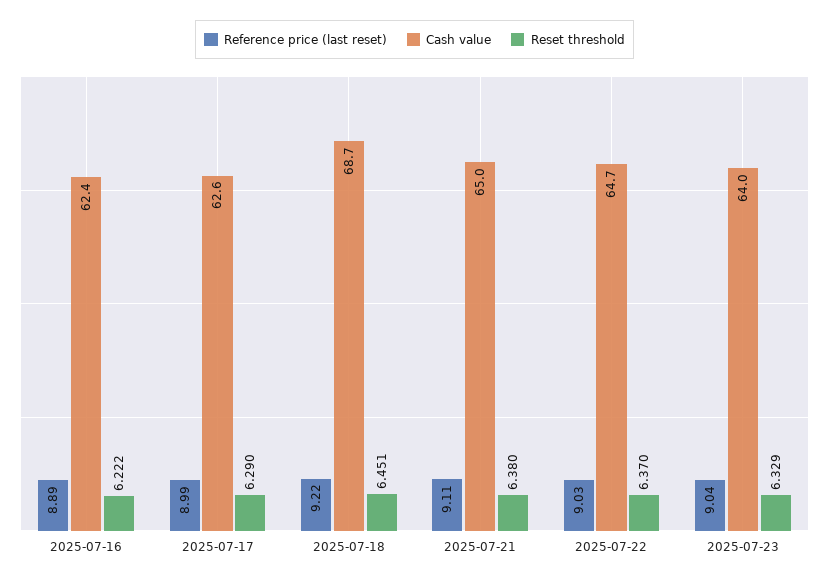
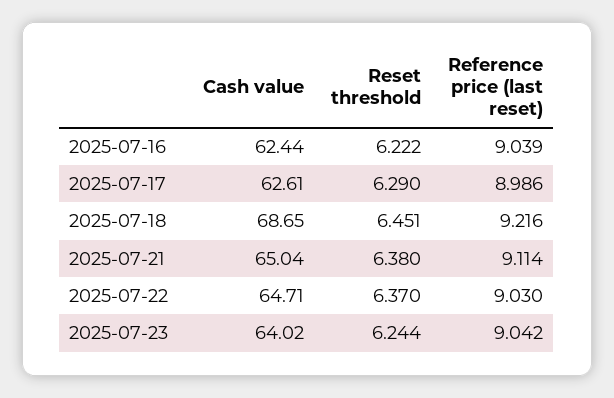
  {
    "Reference price (last reset)": {
-     "2025-07-16": 8.89,
+     "2025-07-16": 9.039,
      "2025-07-17": 8.986,
      "2025-07-18": 9.216,
      "2025-07-21": 9.114,
      "2025-07-22": 9.03,
      "2025-07-23": 9.042
    },
    "Cash value": {
      "2025-07-16": 62.44,
      "2025-07-17": 62.61,
      "2025-07-18": 68.65,
      "2025-07-21": 65.04,
      "2025-07-22": 64.71,
      "2025-07-23": 64.02
    },
    "Reset threshold": {
      "2025-07-16": 6.222,
      "2025-07-17": 6.29,
      "2025-07-18": 6.451,
      "2025-07-21": 6.38,
      "2025-07-22": 6.37,
-     "2025-07-23": 6.329
+     "2025-07-23": 6.244
    }
  }

